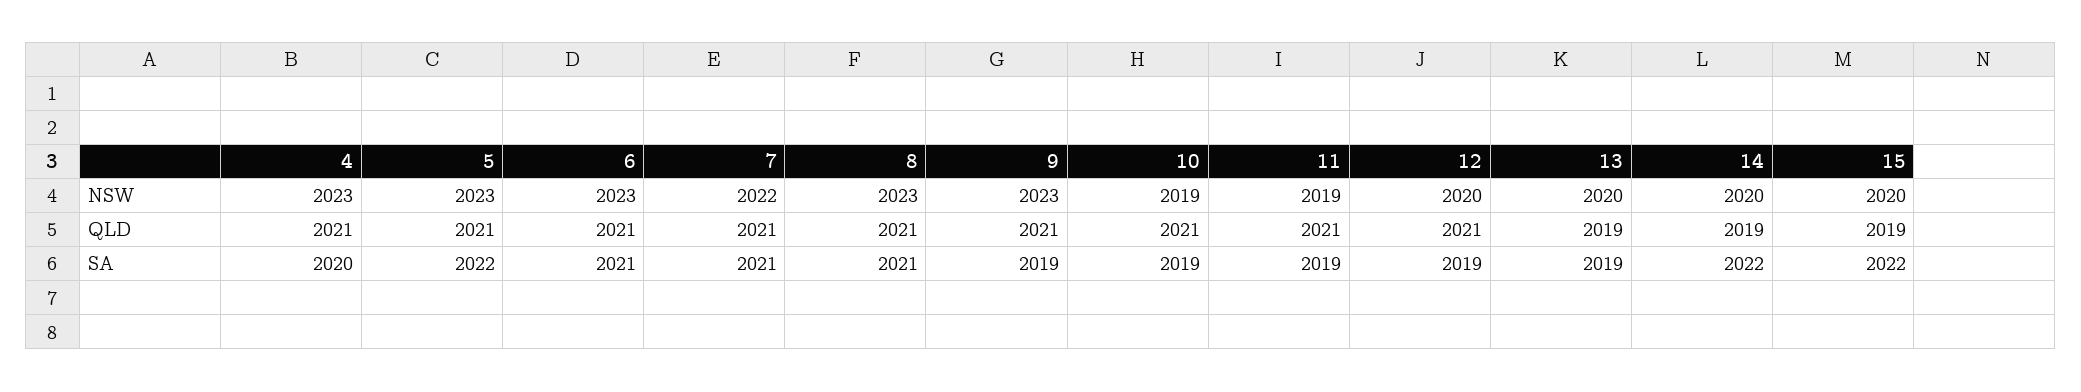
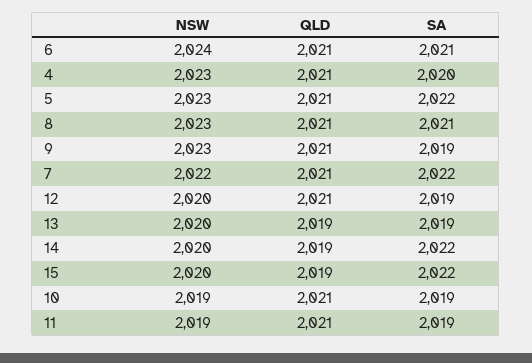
  {
    "4": {
      "NSW": 2023,
      "QLD": 2021,
      "SA": 2020
    },
    "5": {
      "NSW": 2023,
      "QLD": 2021,
      "SA": 2022
    },
    "6": {
-     "NSW": 2023,
+     "NSW": 2024,
      "QLD": 2021,
      "SA": 2021
    },
    "7": {
      "NSW": 2022,
      "QLD": 2021,
-     "SA": 2021
+     "SA": 2022
    },
    "8": {
      "NSW": 2023,
      "QLD": 2021,
      "SA": 2021
    },
    "9": {
      "NSW": 2023,
      "QLD": 2021,
      "SA": 2019
    },
    "10": {
      "NSW": 2019,
      "QLD": 2021,
      "SA": 2019
    },
    "11": {
      "NSW": 2019,
      "QLD": 2021,
      "SA": 2019
    },
    "12": {
      "NSW": 2020,
      "QLD": 2021,
      "SA": 2019
    },
    "13": {
      "NSW": 2020,
      "QLD": 2019,
      "SA": 2019
    },
    "14": {
      "NSW": 2020,
      "QLD": 2019,
      "SA": 2022
    },
    "15": {
      "NSW": 2020,
      "QLD": 2019,
      "SA": 2022
    }
  }

